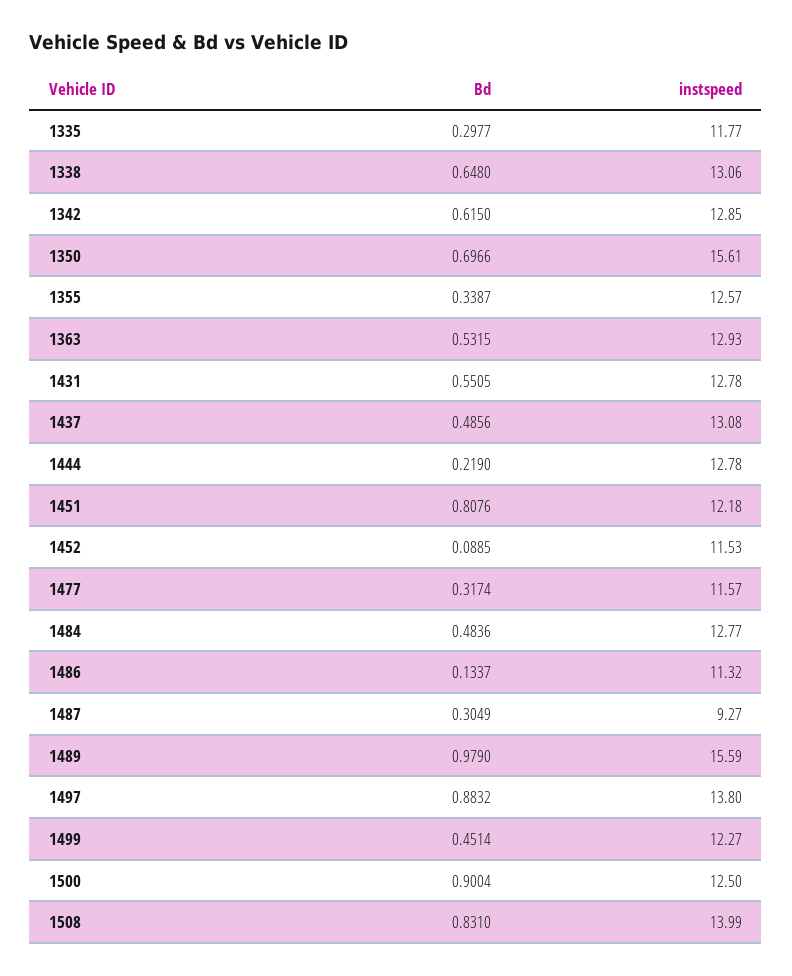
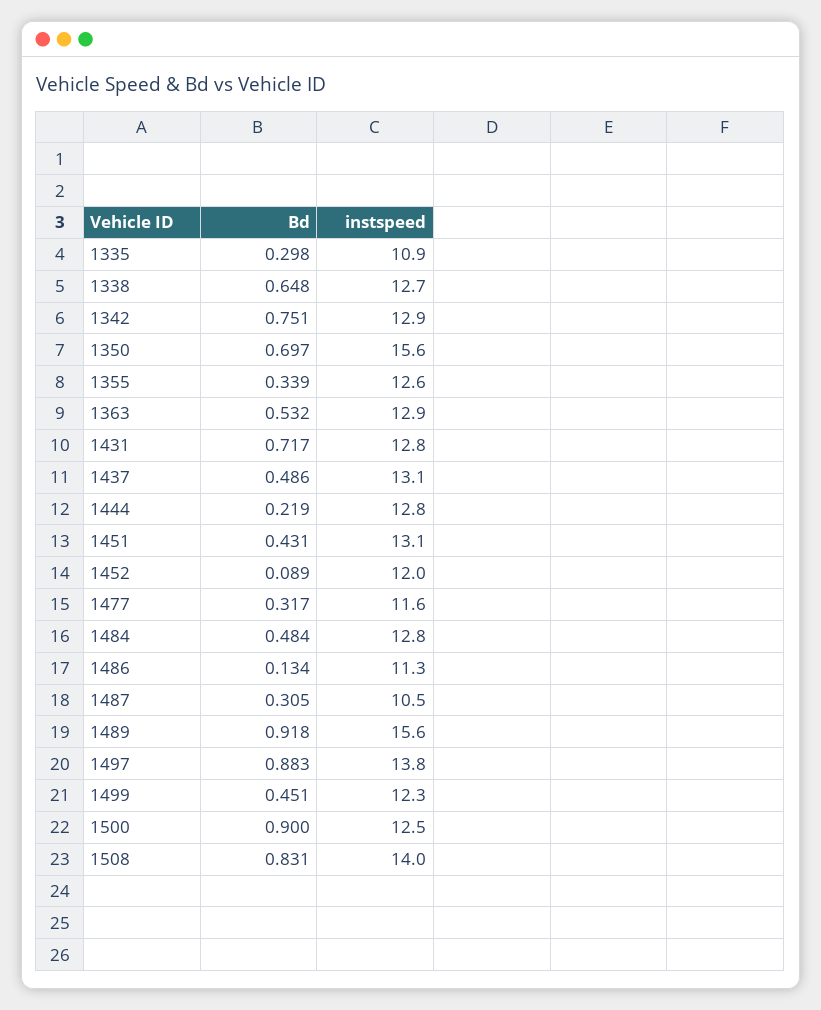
  {
    "Bd": {
      "1335": 0.2977,
      "1338": 0.648,
-     "1342": 0.615,
+     "1342": 0.751,
      "1350": 0.6966,
      "1355": 0.3387,
      "1363": 0.5315,
-     "1431": 0.5505,
+     "1431": 0.717,
      "1437": 0.4856,
      "1444": 0.219,
-     "1451": 0.8076,
+     "1451": 0.431,
      "1452": 0.0885,
      "1477": 0.3174,
      "1484": 0.4836,
      "1486": 0.1337,
      "1487": 0.3049,
-     "1489": 0.979,
+     "1489": 0.918,
      "1497": 0.8832,
      "1499": 0.4514,
      "1500": 0.9004,
      "1508": 0.831
    },
    "instspeed": {
-     "1335": 11.77,
+     "1335": 10.9,
-     "1338": 13.06,
+     "1338": 12.7,
      "1342": 12.85,
      "1350": 15.61,
      "1355": 12.57,
      "1363": 12.93,
      "1431": 12.78,
      "1437": 13.08,
      "1444": 12.78,
-     "1451": 12.18,
+     "1451": 13.1,
-     "1452": 11.53,
+     "1452": 12,
      "1477": 11.57,
      "1484": 12.77,
      "1486": 11.32,
-     "1487": 9.27,
+     "1487": 10.5,
      "1489": 15.59,
      "1497": 13.8,
      "1499": 12.27,
      "1500": 12.5,
      "1508": 13.99
    }
  }

